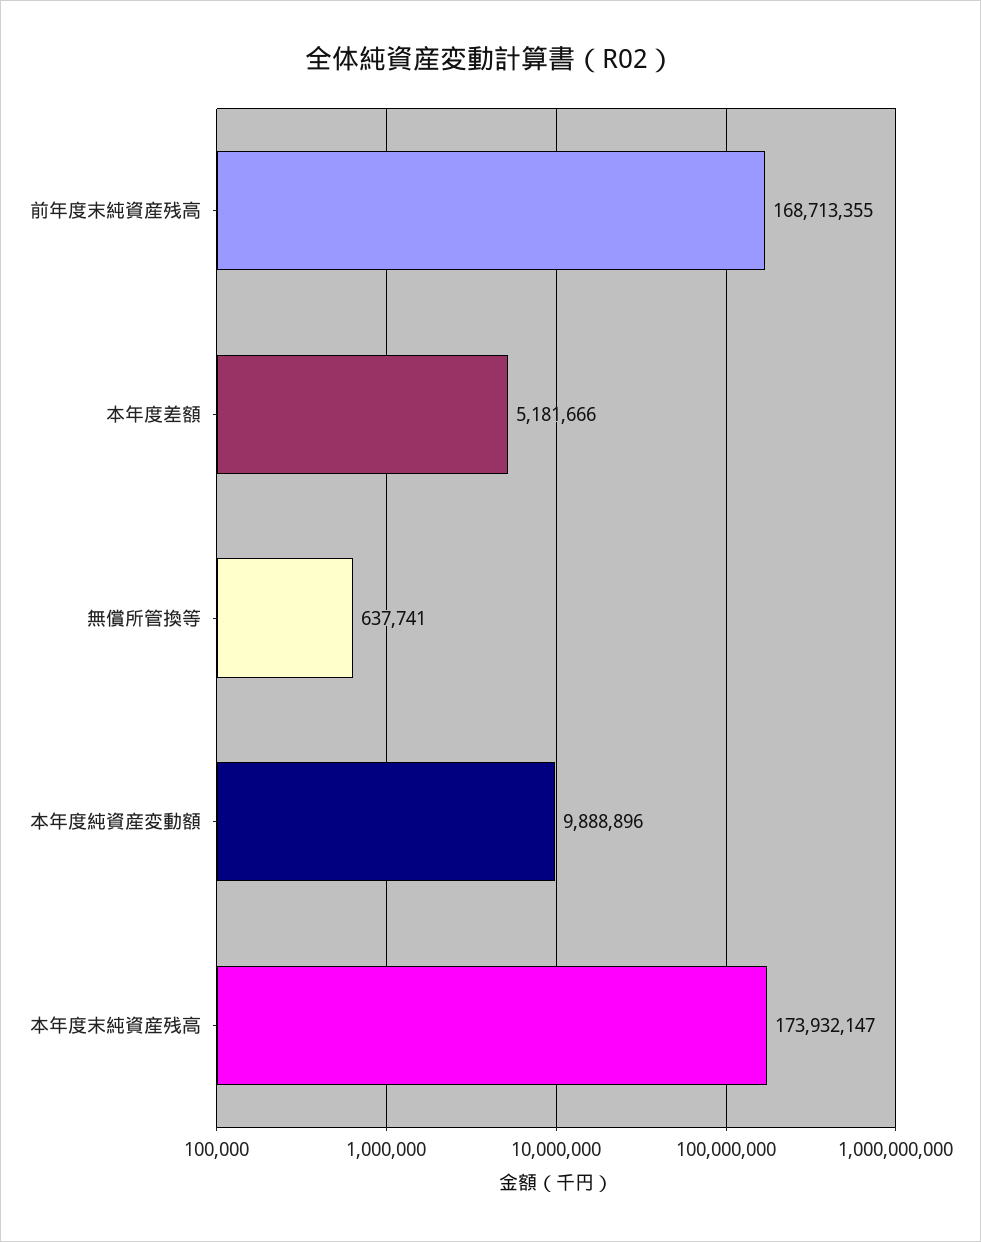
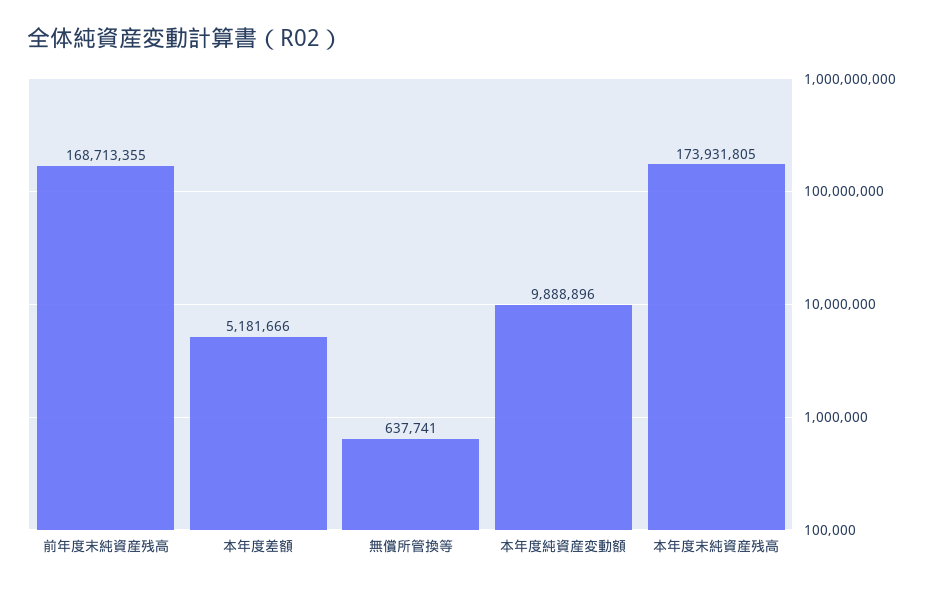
  {
    "前年度末純資産残高": 168713355,
    "本年度差額": 5181666,
    "無償所管換等": 637741,
    "本年度純資産変動額": 9888896,
-   "本年度末純資産残高": 173932147
+   "本年度末純資産残高": 173931805
  }

